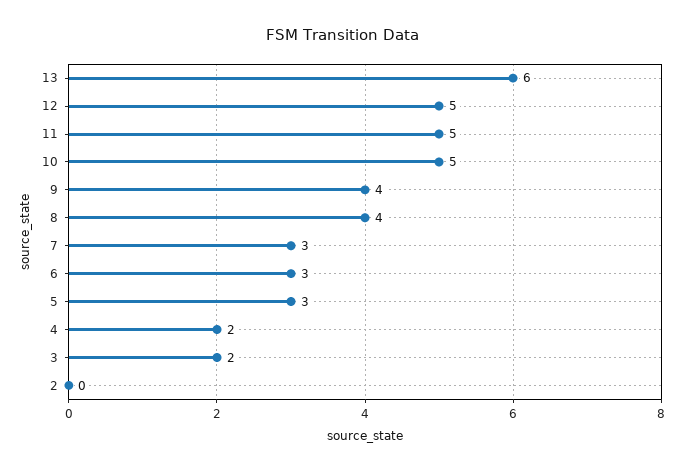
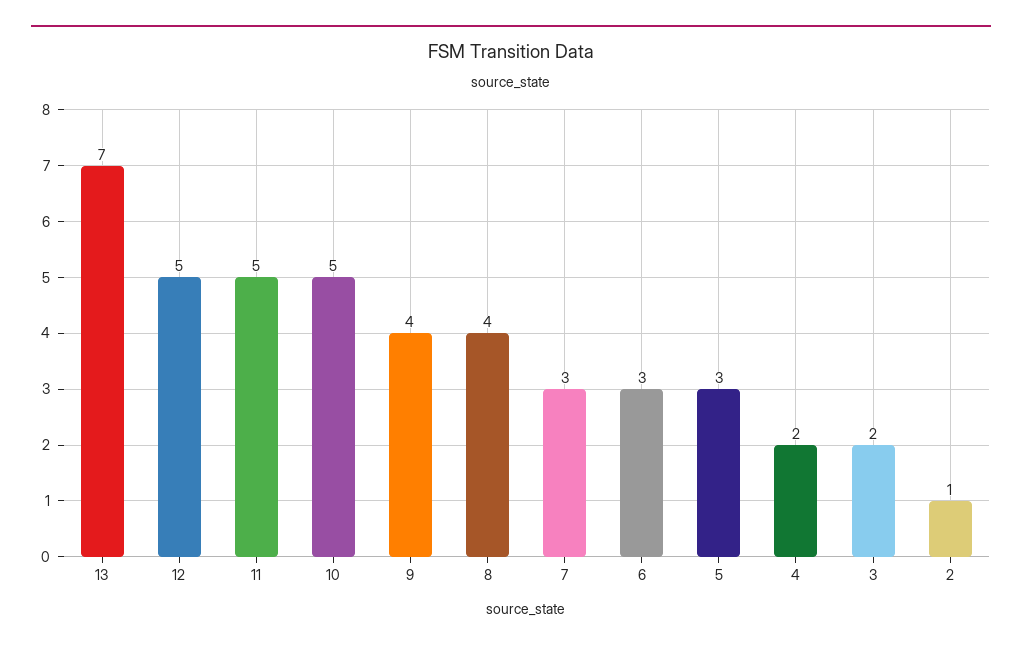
  {
-   "13": 6,
+   "13": 7,
    "12": 5,
    "11": 5,
    "10": 5,
    "9": 4,
    "8": 4,
    "7": 3,
    "6": 3,
    "5": 3,
    "4": 2,
    "3": 2,
-   "2": 0
+   "2": 1
  }

